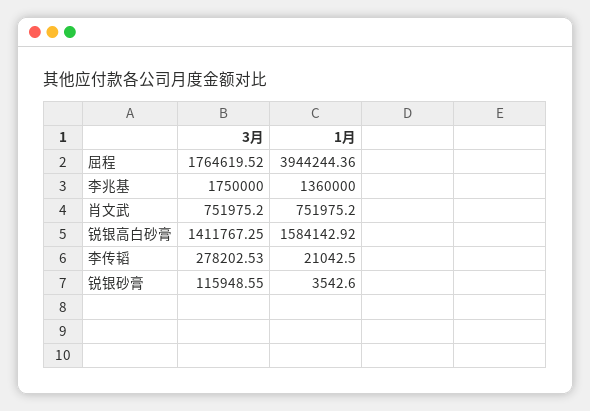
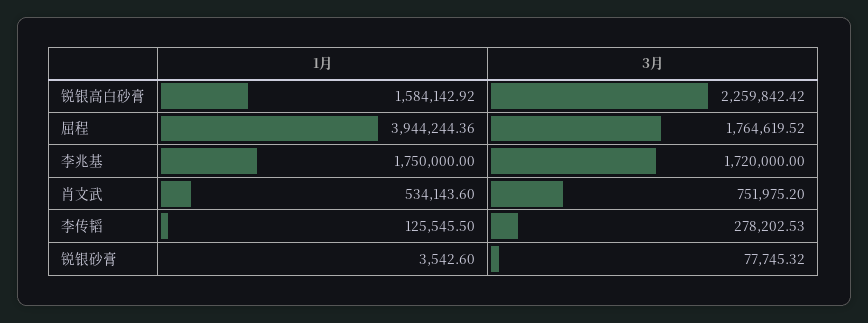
  {
    "3月": {
      "屈程": 1764619.52,
-     "李兆基": 1750000,
+     "李兆基": 1720000,
      "肖文武": 751975.2,
-     "锐银高白砂膏": 1411767.25,
+     "锐银高白砂膏": 2259842.42,
      "李传韬": 278202.53,
-     "锐银砂膏": 115948.55
+     "锐银砂膏": 77745.32
    },
    "1月": {
      "屈程": 3944244.36,
-     "李兆基": 1360000,
+     "李兆基": 1750000,
-     "肖文武": 751975.2,
+     "肖文武": 534143.6,
      "锐银高白砂膏": 1584142.92,
-     "李传韬": 21042.5,
+     "李传韬": 125545.5,
      "锐银砂膏": 3542.6
    }
  }

